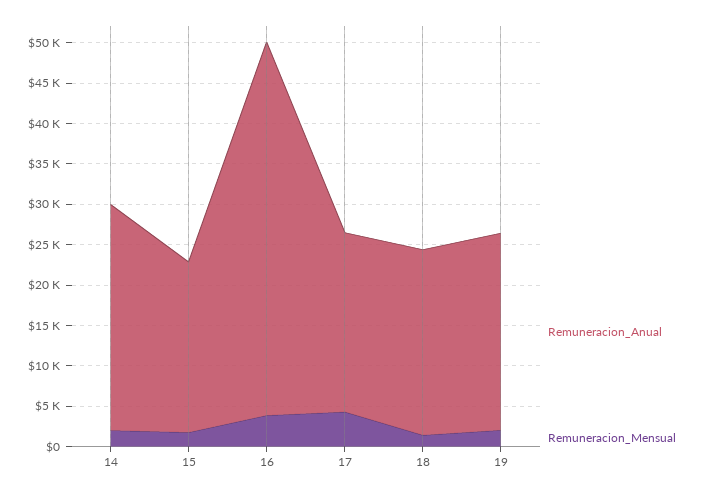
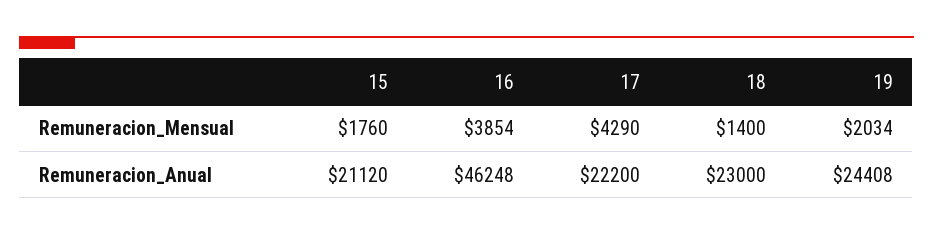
  {
    "Remuneracion_Anual": {
-     "14": 28000,
      "15": 21120,
      "16": 46248,
      "17": 22200,
      "18": 23000,
      "19": 24408
    },
    "Remuneracion_Mensual": {
-     "14": 2000,
      "15": 1760,
      "16": 3854,
      "17": 4290,
      "18": 1400,
      "19": 2034
    }
  }

